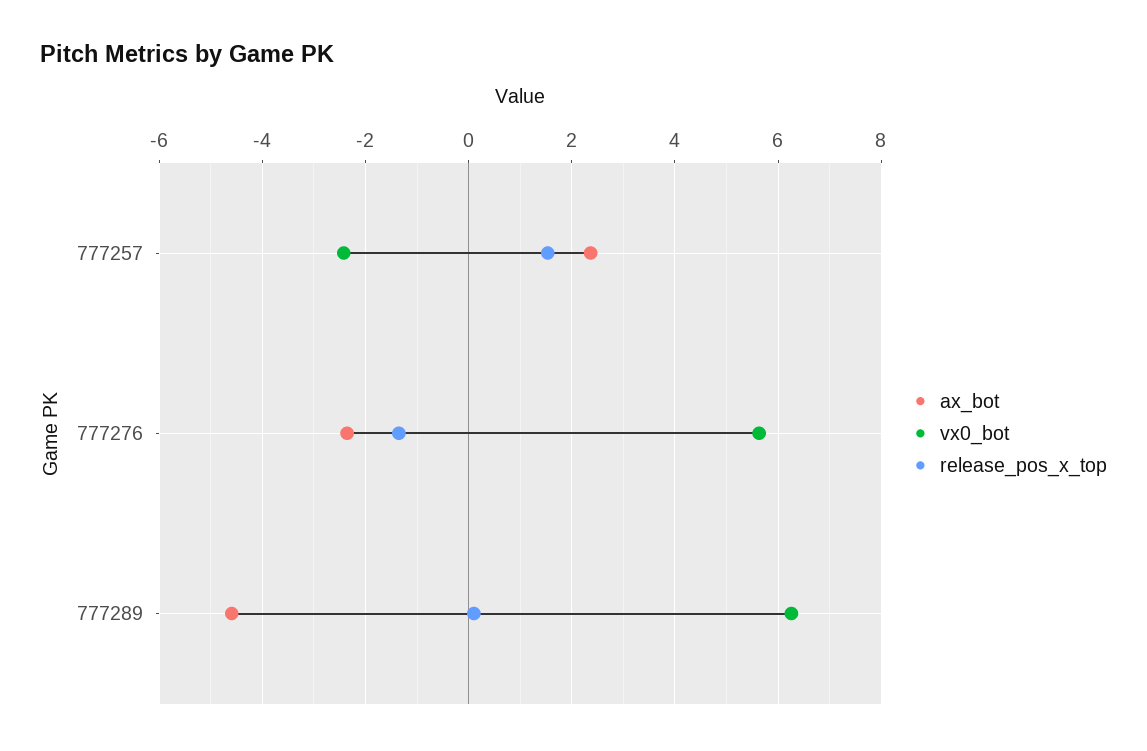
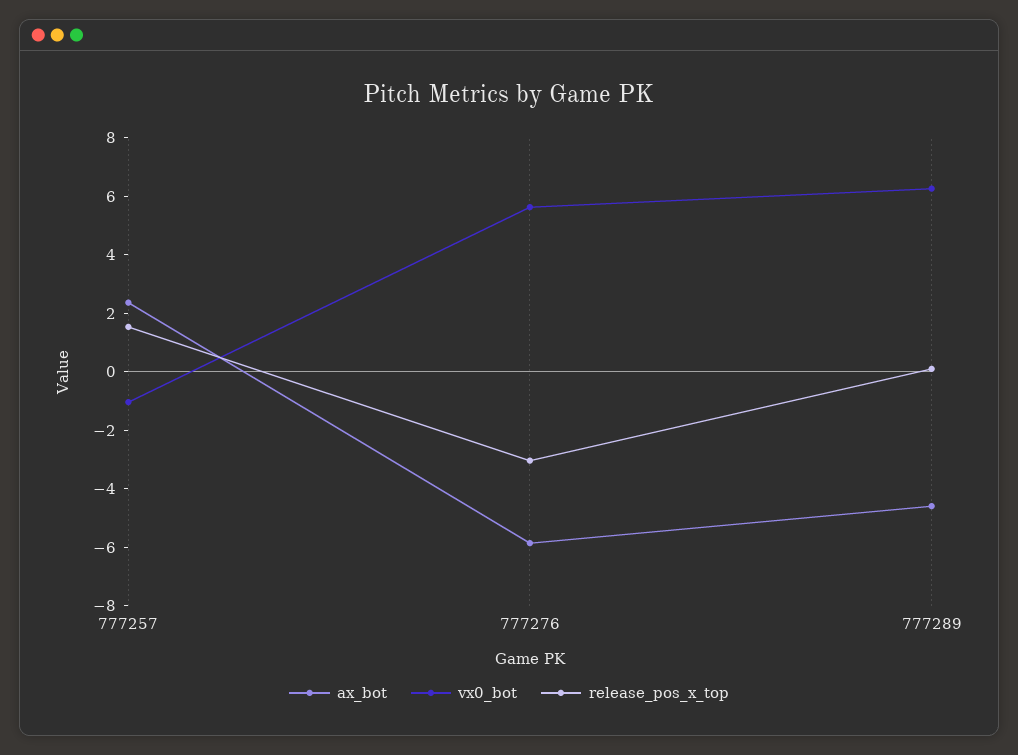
  {
    "ax_bot": {
      "777257": 2.4,
-     "777276": -2.4,
+     "777276": -6,
      "777289": -4.6
    },
    "vx0_bot": {
-     "777257": -2.4,
+     "777257": -1,
      "777276": 5.6,
      "777289": 6.2
    },
    "release_pos_x_top": {
      "777257": 1.6,
-     "777276": -1.4,
+     "777276": -3,
      "777289": 0.2
    }
  }

